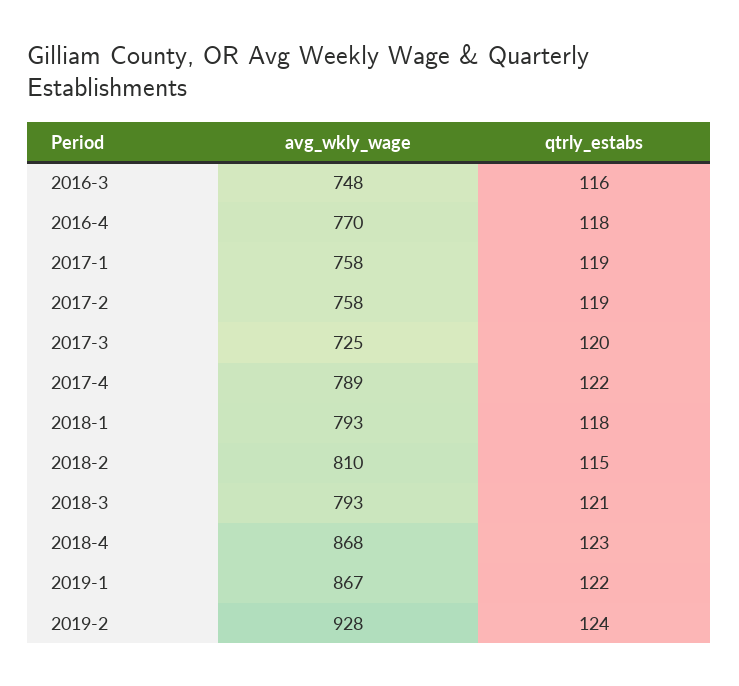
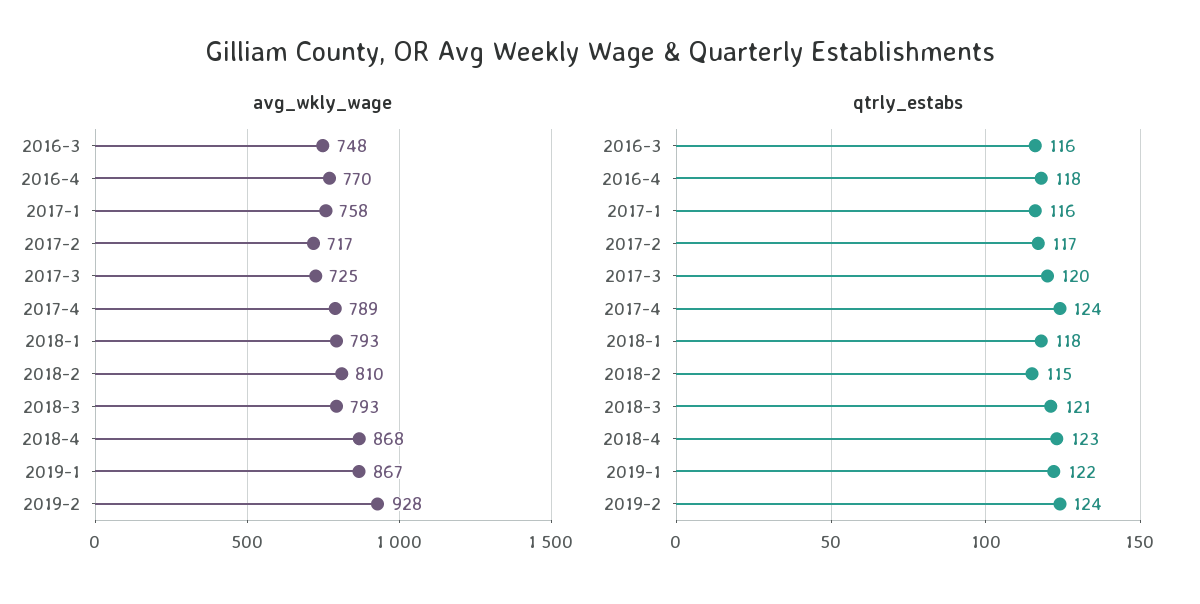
  {
    "avg_wkly_wage": {
      "2016-3": 748,
      "2016-4": 770,
      "2017-1": 758,
-     "2017-2": 758,
+     "2017-2": 717,
      "2017-3": 725,
      "2017-4": 789,
      "2018-1": 793,
      "2018-2": 810,
      "2018-3": 793,
      "2018-4": 868,
      "2019-1": 867,
      "2019-2": 928
    },
    "qtrly_estabs": {
      "2016-3": 116,
      "2016-4": 118,
-     "2017-1": 119,
+     "2017-1": 116,
-     "2017-2": 119,
+     "2017-2": 117,
      "2017-3": 120,
-     "2017-4": 122,
+     "2017-4": 124,
      "2018-1": 118,
      "2018-2": 115,
      "2018-3": 121,
      "2018-4": 123,
      "2019-1": 122,
      "2019-2": 124
    }
  }

